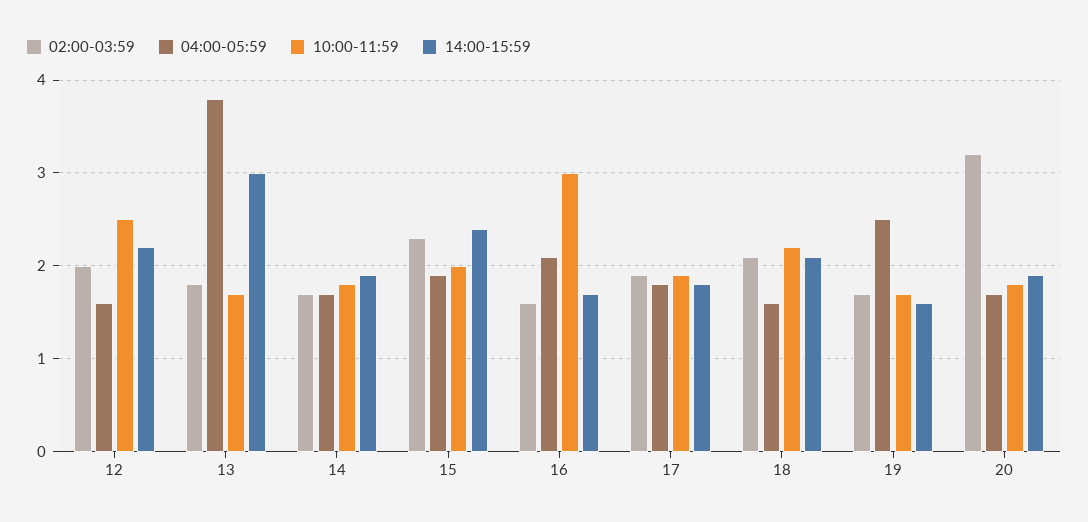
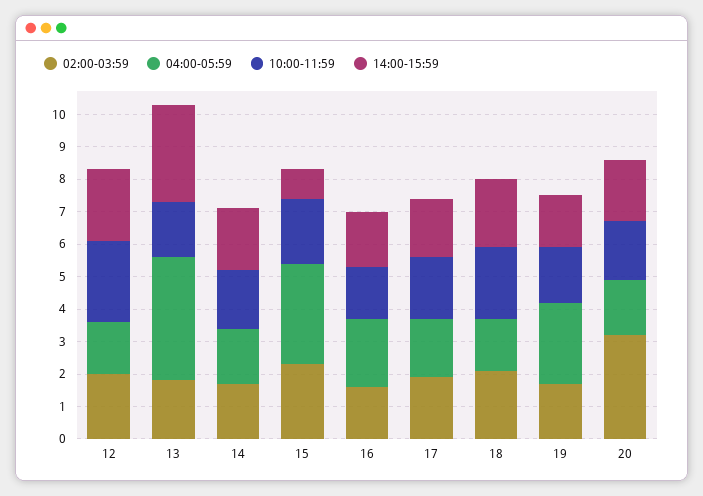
  {
    "02:00-03:59": {
      "12": 2,
      "13": 1.8,
      "14": 1.7,
      "15": 2.3,
      "16": 1.6,
      "17": 1.9,
      "18": 2.1,
      "19": 1.7,
      "20": 3.2
    },
    "04:00-05:59": {
      "12": 1.6,
      "13": 3.8,
      "14": 1.7,
-     "15": 1.9,
+     "15": 3,
      "16": 2.1,
      "17": 1.8,
      "18": 1.6,
      "19": 2.5,
      "20": 1.7
    },
    "10:00-11:59": {
      "12": 2.5,
      "13": 1.7,
      "14": 1.8,
      "15": 2,
-     "16": 3,
+     "16": 1.5,
      "17": 1.9,
      "18": 2.2,
      "19": 1.7,
      "20": 1.8
    },
    "14:00-15:59": {
      "12": 2.2,
      "13": 3,
      "14": 1.9,
-     "15": 2.4,
+     "15": 1,
      "16": 1.7,
      "17": 1.8,
      "18": 2.1,
      "19": 1.6,
      "20": 1.9
    }
  }

